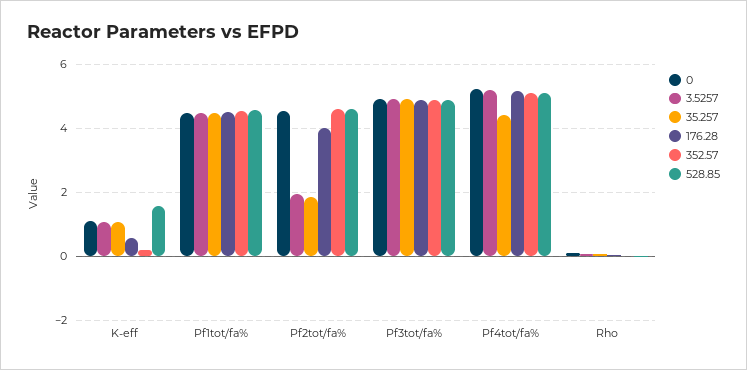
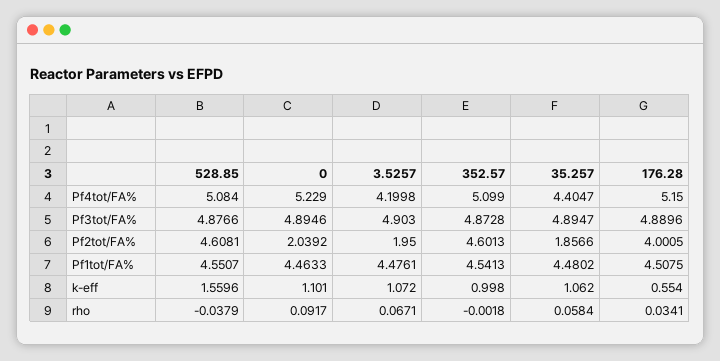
  {
    "0": {
      "K-eff": 1.101,
      "Pf1tot/fa%": 4.4633,
-     "Pf2tot/fa%": 4.6,
+     "Pf2tot/fa%": 2.0392,
      "Pf3tot/fa%": 4.8946,
      "Pf4tot/fa%": 5.229,
      "Rho": 0.0917
    },
    "3.5257": {
      "K-eff": 1.072,
      "Pf1tot/fa%": 4.4761,
      "Pf2tot/fa%": 1.95,
      "Pf3tot/fa%": 4.903,
-     "Pf4tot/fa%": 5.2,
+     "Pf4tot/fa%": 4.1998,
      "Rho": 0.0671
    },
    "35.257": {
      "K-eff": 1.062,
      "Pf1tot/fa%": 4.4802,
      "Pf2tot/fa%": 1.8566,
      "Pf3tot/fa%": 4.8947,
      "Pf4tot/fa%": 4.4047,
      "Rho": 0.0584
    },
    "176.28": {
      "K-eff": 0.554,
      "Pf1tot/fa%": 4.5075,
      "Pf2tot/fa%": 4.0005,
      "Pf3tot/fa%": 4.8896,
      "Pf4tot/fa%": 5.15,
      "Rho": 0.0341
    },
    "352.57": {
-     "K-eff": 0.2,
+     "K-eff": 0.998,
      "Pf1tot/fa%": 4.5413,
      "Pf2tot/fa%": 4.6013,
      "Pf3tot/fa%": 4.8728,
      "Pf4tot/fa%": 5.099,
      "Rho": -0.0018
    },
    "528.85": {
      "K-eff": 1.5596,
      "Pf1tot/fa%": 4.5507,
      "Pf2tot/fa%": 4.6081,
      "Pf3tot/fa%": 4.8766,
      "Pf4tot/fa%": 5.084,
      "Rho": -0.0379
    }
  }

